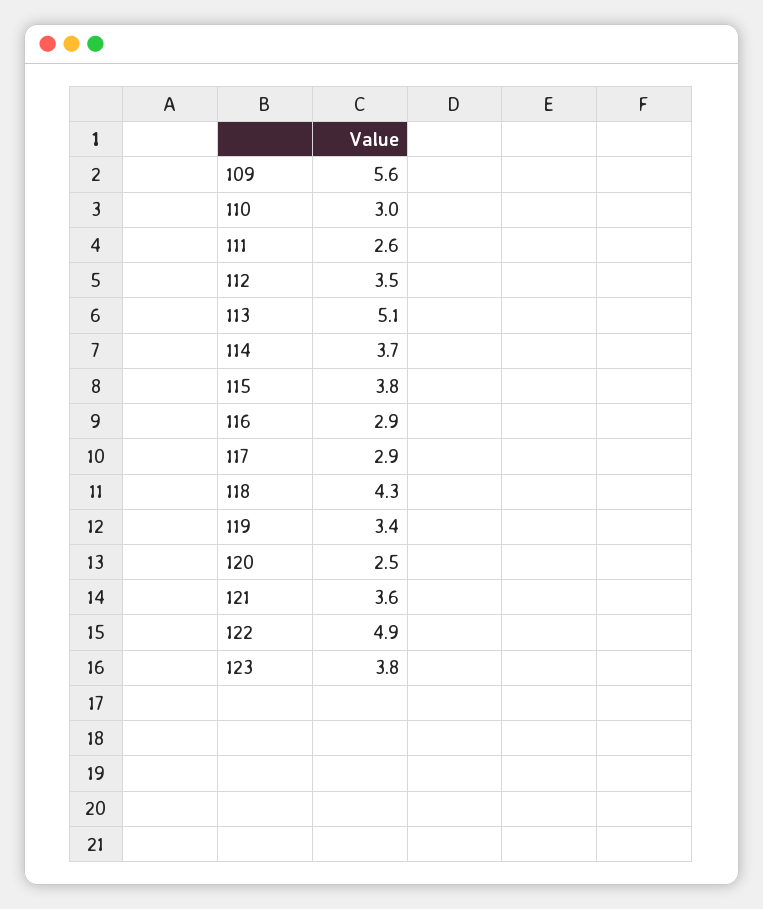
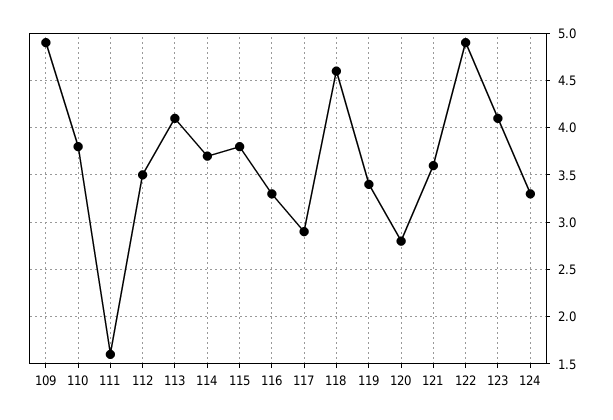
  {
-   "109": 5.6,
+   "109": 4.9,
-   "110": 3,
+   "110": 3.8,
-   "111": 2.6,
+   "111": 1.6,
    "112": 3.5,
-   "113": 5.1,
+   "113": 4.1,
    "114": 3.7,
    "115": 3.8,
-   "116": 2.9,
+   "116": 3.3,
    "117": 2.9,
-   "118": 4.3,
+   "118": 4.6,
    "119": 3.4,
-   "120": 2.5,
+   "120": 2.8,
    "121": 3.6,
    "122": 4.9,
-   "123": 3.8
+   "123": 4.1,
+   "124": 3.3
  }

